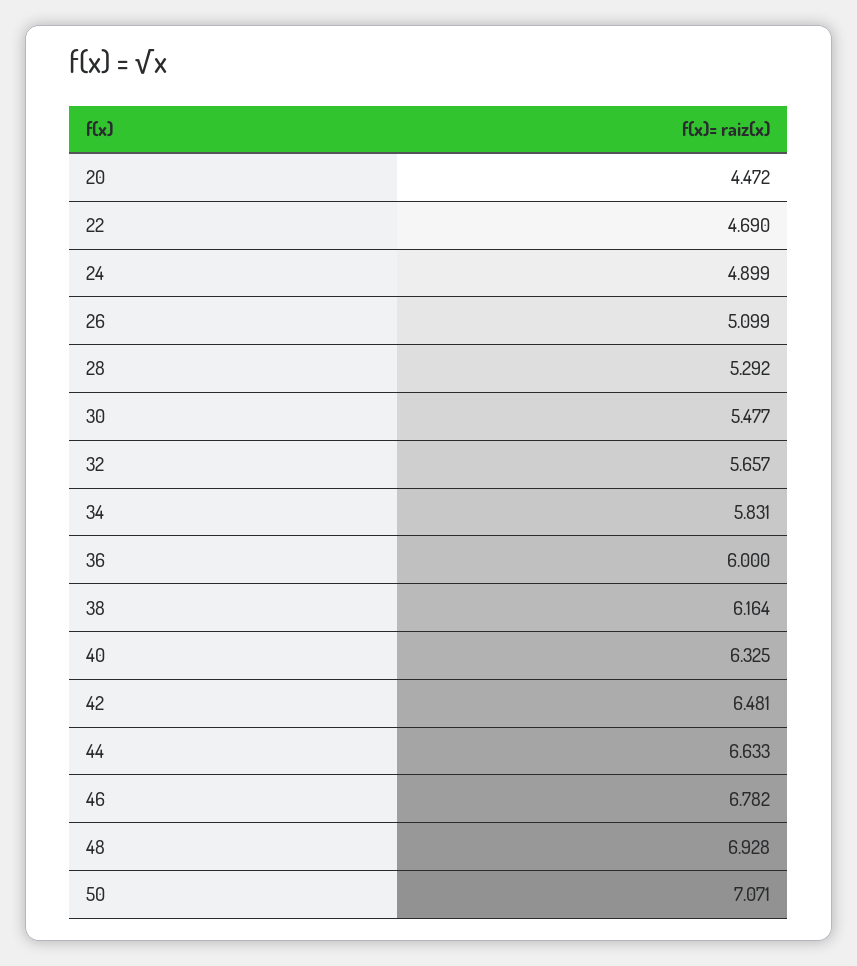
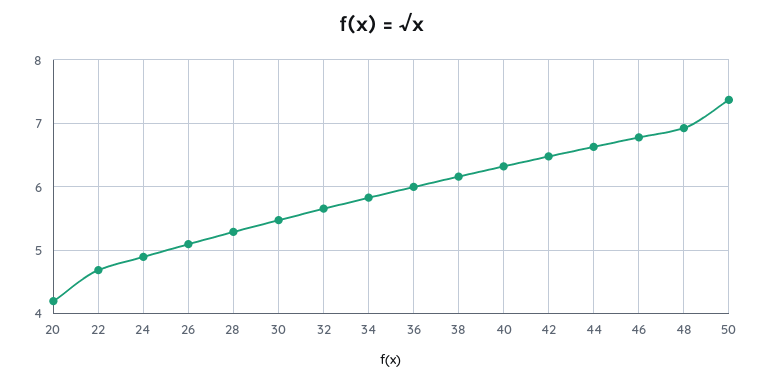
  {
-   "20": 4.472,
+   "20": 4.2,
    "22": 4.69,
    "24": 4.899,
    "26": 5.099,
    "28": 5.292,
    "30": 5.477,
    "32": 5.657,
    "34": 5.831,
    "36": 6,
    "38": 6.164,
    "40": 6.325,
    "42": 6.481,
    "44": 6.633,
    "46": 6.782,
    "48": 6.928,
-   "50": 7.071
+   "50": 7.4
  }

